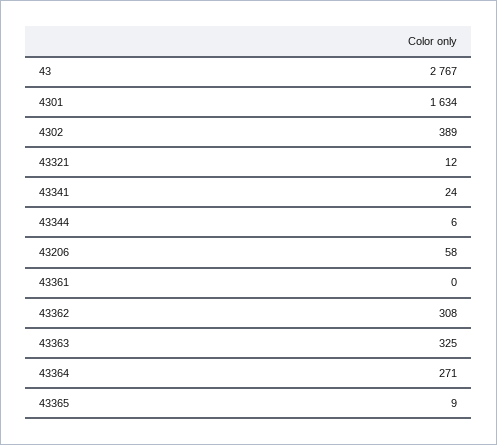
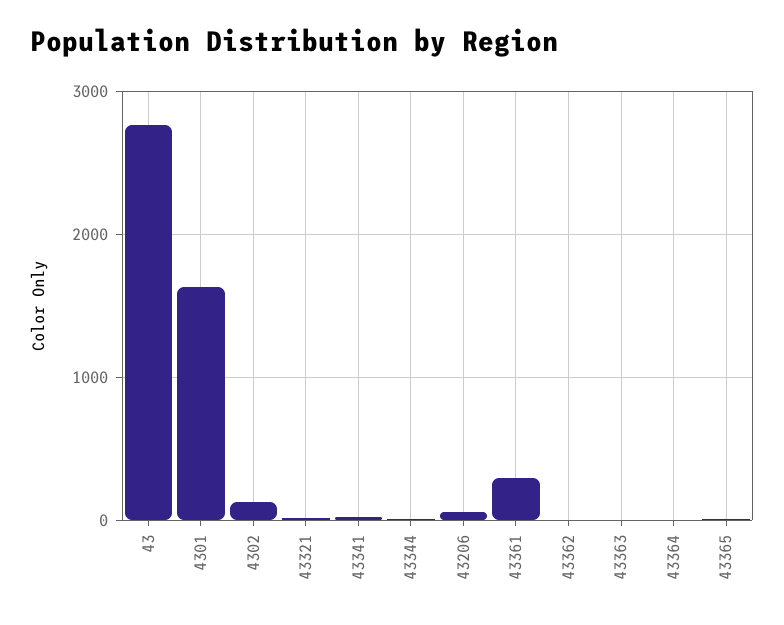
  {
    "43": 2767,
    "4301": 1634,
-   "4302": 389,
+   "4302": 100,
    "43321": 12,
    "43341": 24,
    "43344": 6,
    "43206": 58,
-   "43361": 0,
+   "43361": 300,
-   "43362": 308,
+   "43362": 0,
-   "43363": 325,
+   "43363": 0,
-   "43364": 271,
+   "43364": 0,
    "43365": 9
  }

